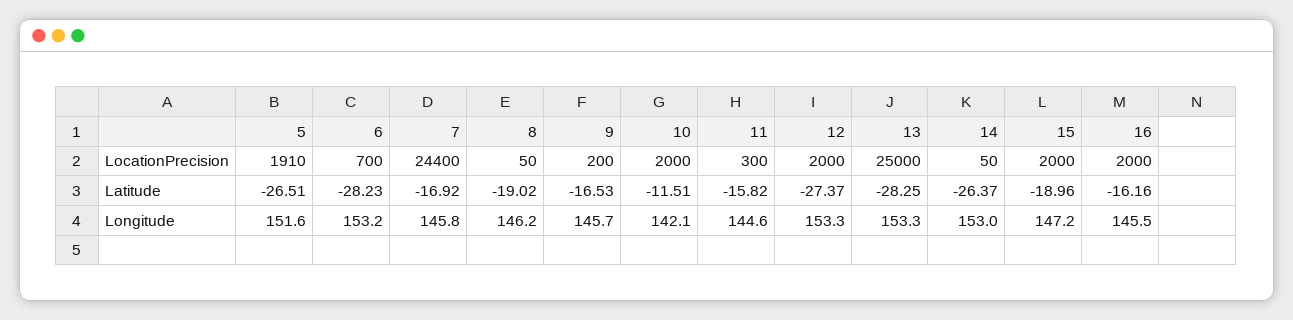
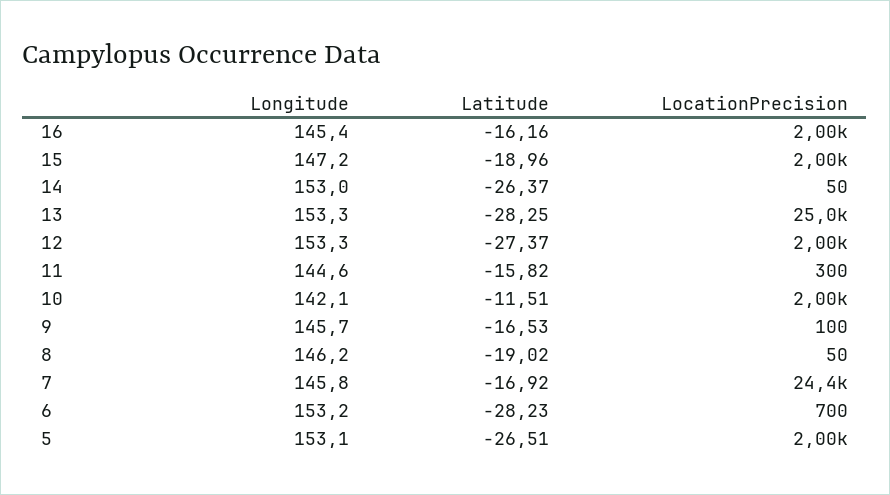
  {
    "5": {
-     "LocationPrecision": 1910,
+     "LocationPrecision": 2000,
      "Latitude": -26.51,
-     "Longitude": 151.6
+     "Longitude": 153.1
    },
    "6": {
      "LocationPrecision": 700,
      "Latitude": -28.23,
      "Longitude": 153.2
    },
    "7": {
      "LocationPrecision": 24400,
      "Latitude": -16.92,
      "Longitude": 145.8
    },
    "8": {
      "LocationPrecision": 50,
      "Latitude": -19.02,
      "Longitude": 146.2
    },
    "9": {
-     "LocationPrecision": 200,
+     "LocationPrecision": 100,
      "Latitude": -16.53,
      "Longitude": 145.7
    },
    "10": {
      "LocationPrecision": 2000,
      "Latitude": -11.51,
      "Longitude": 142.1
    },
    "11": {
      "LocationPrecision": 300,
      "Latitude": -15.82,
      "Longitude": 144.6
    },
    "12": {
      "LocationPrecision": 2000,
      "Latitude": -27.37,
      "Longitude": 153.3
    },
    "13": {
      "LocationPrecision": 25000,
      "Latitude": -28.25,
      "Longitude": 153.3
    },
    "14": {
      "LocationPrecision": 50,
      "Latitude": -26.37,
      "Longitude": 153
    },
    "15": {
      "LocationPrecision": 2000,
      "Latitude": -18.96,
      "Longitude": 147.2
    },
    "16": {
      "LocationPrecision": 2000,
      "Latitude": -16.16,
-     "Longitude": 145.5
+     "Longitude": 145.4
    }
  }

